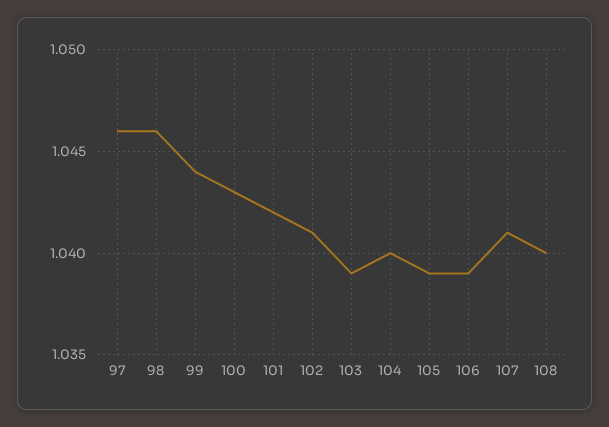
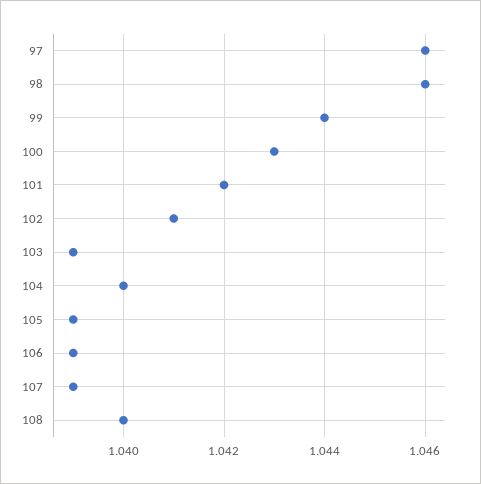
  {
    "97": 1.046,
    "98": 1.046,
    "99": 1.044,
    "100": 1.043,
    "101": 1.042,
    "102": 1.041,
    "103": 1.039,
    "104": 1.04,
    "105": 1.039,
    "106": 1.039,
-   "107": 1.041,
+   "107": 1.039,
    "108": 1.04
  }

